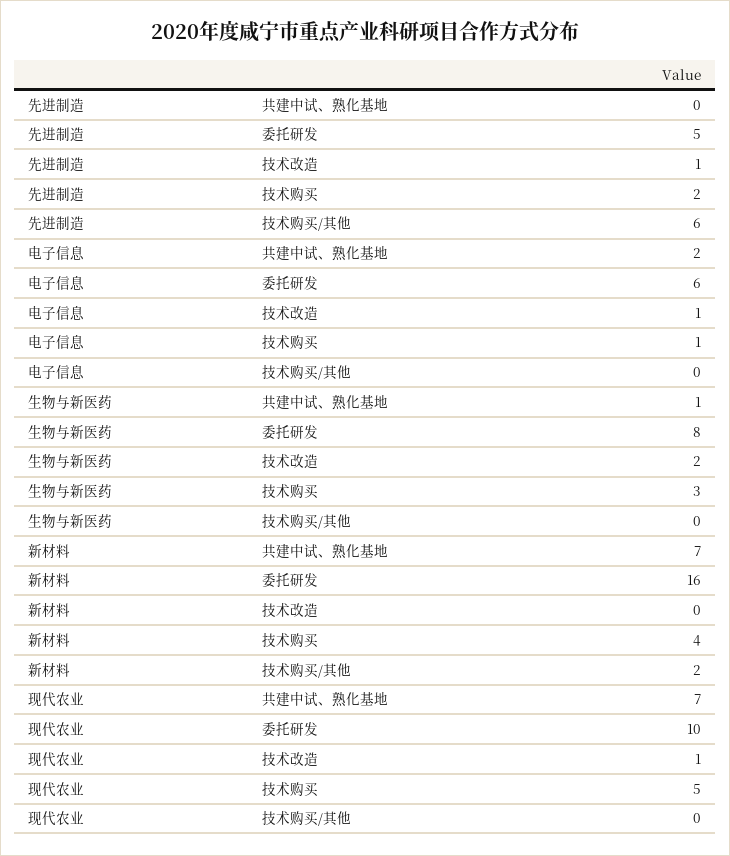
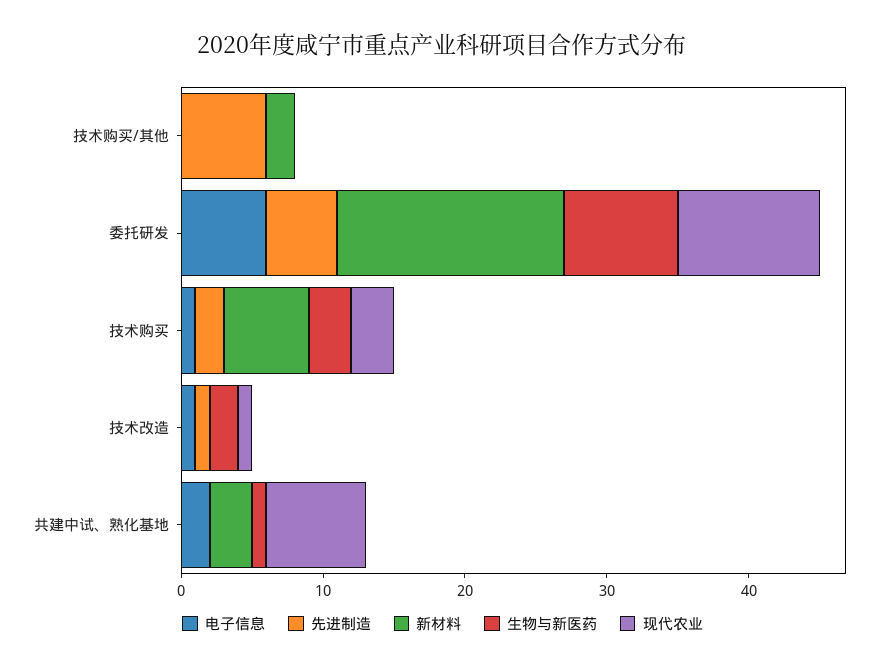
  {
    "先进制造": {
      "共建中试、熟化基地": 0,
      "委托研发": 5,
      "技术改造": 1,
      "技术购买": 2,
      "技术购买/其他": 6
    },
    "电子信息": {
      "共建中试、熟化基地": 2,
      "委托研发": 6,
      "技术改造": 1,
      "技术购买": 1,
      "技术购买/其他": 0
    },
    "生物与新医药": {
      "共建中试、熟化基地": 1,
      "委托研发": 8,
      "技术改造": 2,
      "技术购买": 3,
      "技术购买/其他": 0
    },
    "新材料": {
-     "共建中试、熟化基地": 7,
+     "共建中试、熟化基地": 3,
      "委托研发": 16,
      "技术改造": 0,
-     "技术购买": 4,
+     "技术购买": 6,
      "技术购买/其他": 2
    },
    "现代农业": {
      "共建中试、熟化基地": 7,
      "委托研发": 10,
      "技术改造": 1,
-     "技术购买": 5,
+     "技术购买": 3,
      "技术购买/其他": 0
    }
  }

